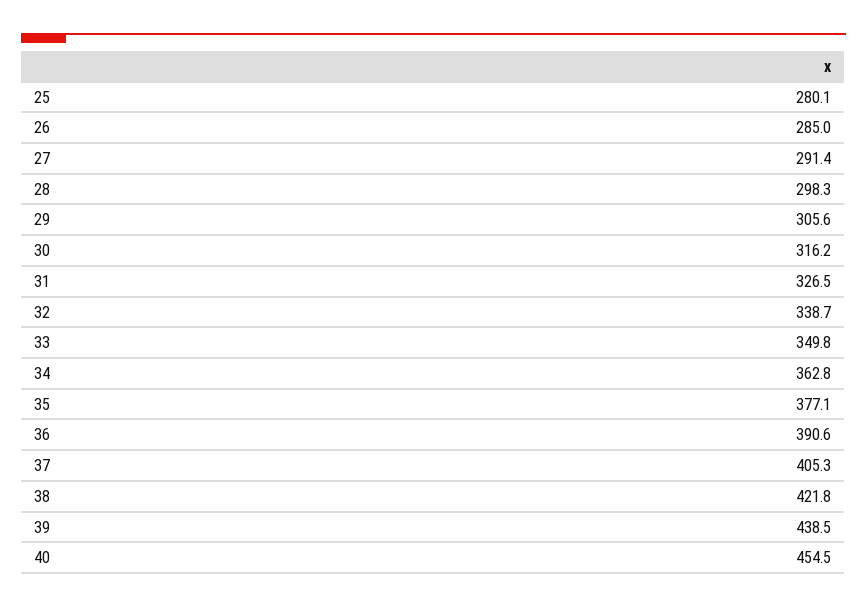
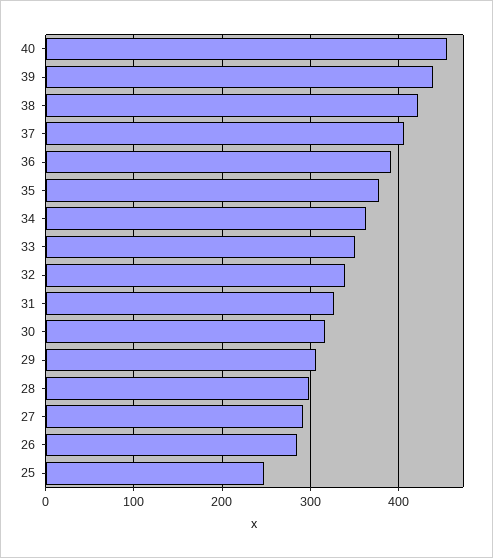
  {
-   "25": 280.1,
+   "25": 250,
    "26": 285,
    "27": 291.4,
    "28": 298.3,
    "29": 305.6,
    "30": 316.2,
    "31": 326.5,
    "32": 338.7,
    "33": 349.8,
    "34": 362.8,
    "35": 377.1,
    "36": 390.6,
    "37": 405.3,
    "38": 421.8,
    "39": 438.5,
    "40": 454.5
  }

